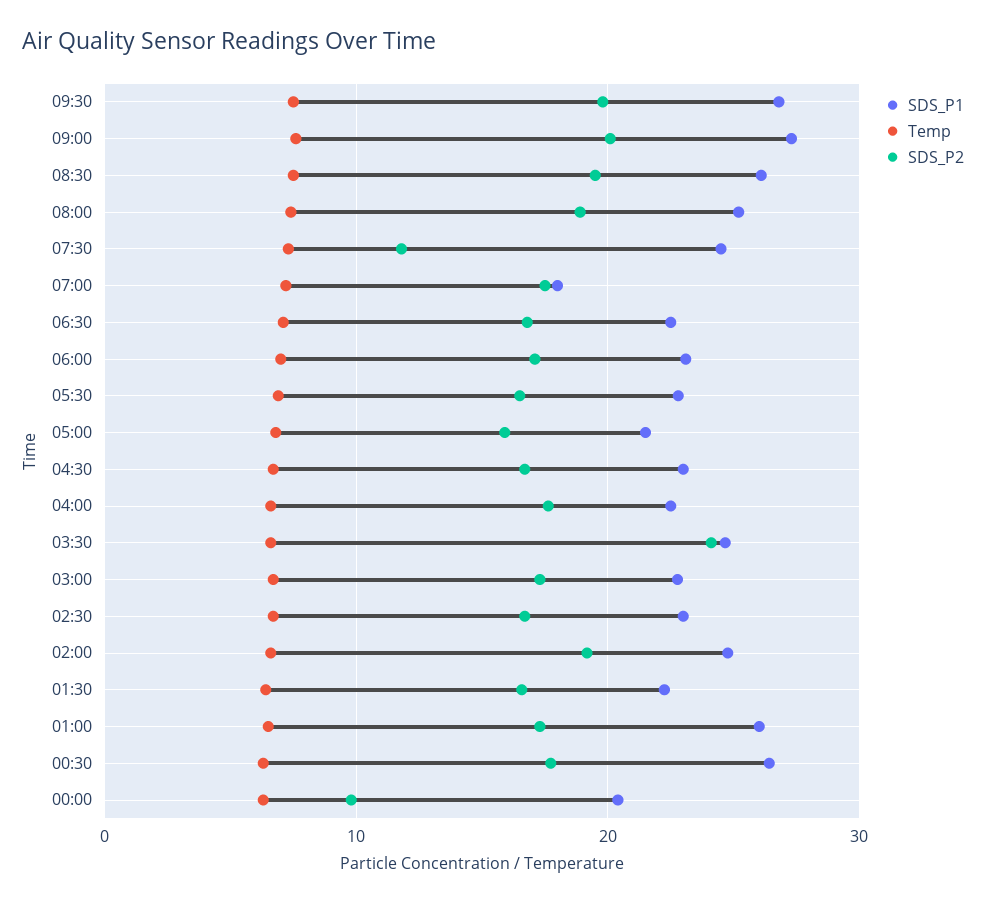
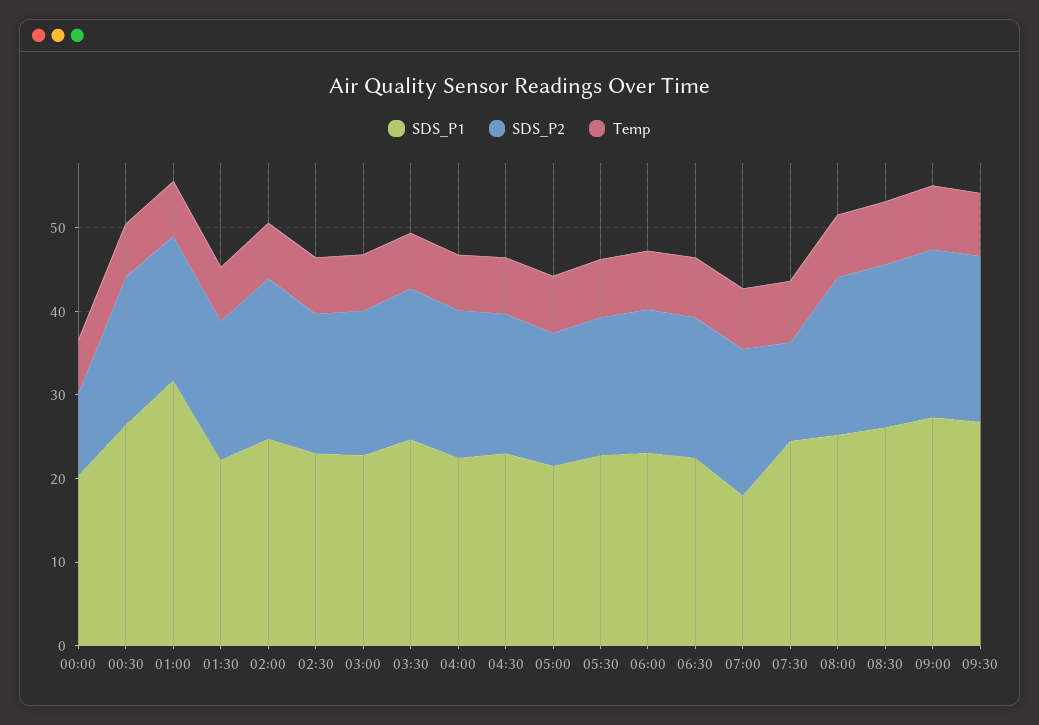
  {
    "SDS_P1": {
      "09:30": 27,
      "09:00": 27,
      "08:30": 26,
      "08:00": 25,
      "07:30": 25,
      "07:00": 18,
      "06:30": 23,
      "06:00": 23,
      "05:30": 23,
      "05:00": 22,
      "04:30": 23,
      "04:00": 23,
      "03:30": 25,
      "03:00": 23,
      "02:30": 23,
      "02:00": 25,
      "01:30": 22,
-     "01:00": 26,
+     "01:00": 32,
      "00:30": 26,
      "00:00": 20
    },
    "Temp": {
      "09:30": 8,
      "09:00": 8,
      "08:30": 8,
      "08:00": 7,
      "07:30": 7,
      "07:00": 7,
      "06:30": 7,
      "06:00": 7,
      "05:30": 7,
      "05:00": 7,
      "04:30": 7,
      "04:00": 7,
      "03:30": 7,
      "03:00": 7,
      "02:30": 7,
      "02:00": 7,
      "01:30": 6,
      "01:00": 7,
      "00:30": 6,
      "00:00": 6
    },
    "SDS_P2": {
      "09:30": 20,
      "09:00": 20,
      "08:30": 20,
      "08:00": 19,
      "07:30": 12,
      "07:00": 18,
      "06:30": 17,
      "06:00": 17,
      "05:30": 17,
      "05:00": 16,
      "04:30": 17,
      "04:00": 18,
-     "03:30": 24,
+     "03:30": 18,
      "03:00": 17,
      "02:30": 17,
      "02:00": 19,
      "01:30": 17,
      "01:00": 17,
      "00:30": 18,
      "00:00": 10
    }
  }

